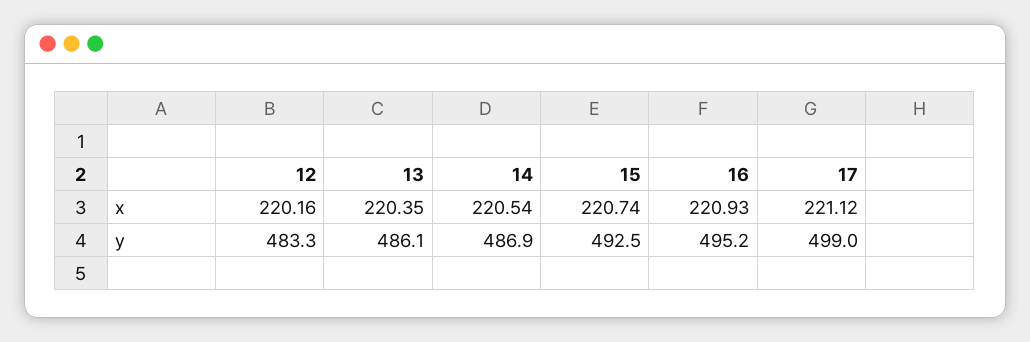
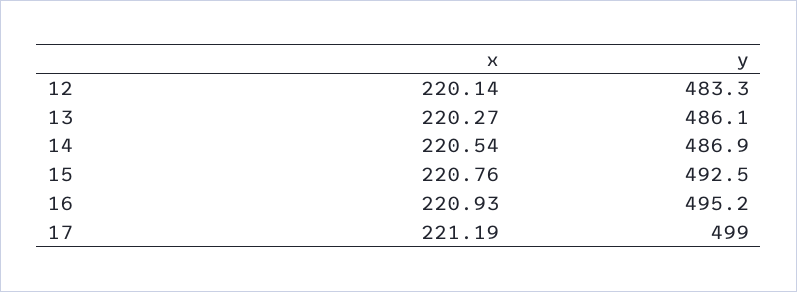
  {
    "12": {
-     "x": 220.16,
+     "x": 220.14,
      "y": 483.3
    },
    "13": {
-     "x": 220.35,
+     "x": 220.27,
      "y": 486.1
    },
    "14": {
      "x": 220.54,
      "y": 486.9
    },
    "15": {
-     "x": 220.74,
+     "x": 220.76,
      "y": 492.5
    },
    "16": {
      "x": 220.93,
      "y": 495.2
    },
    "17": {
-     "x": 221.12,
+     "x": 221.19,
      "y": 499
    }
  }

